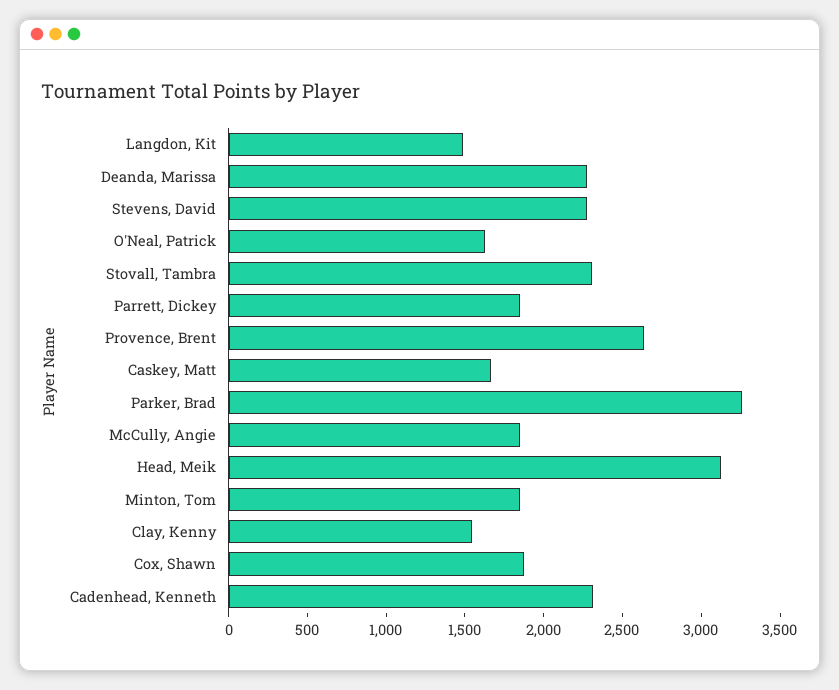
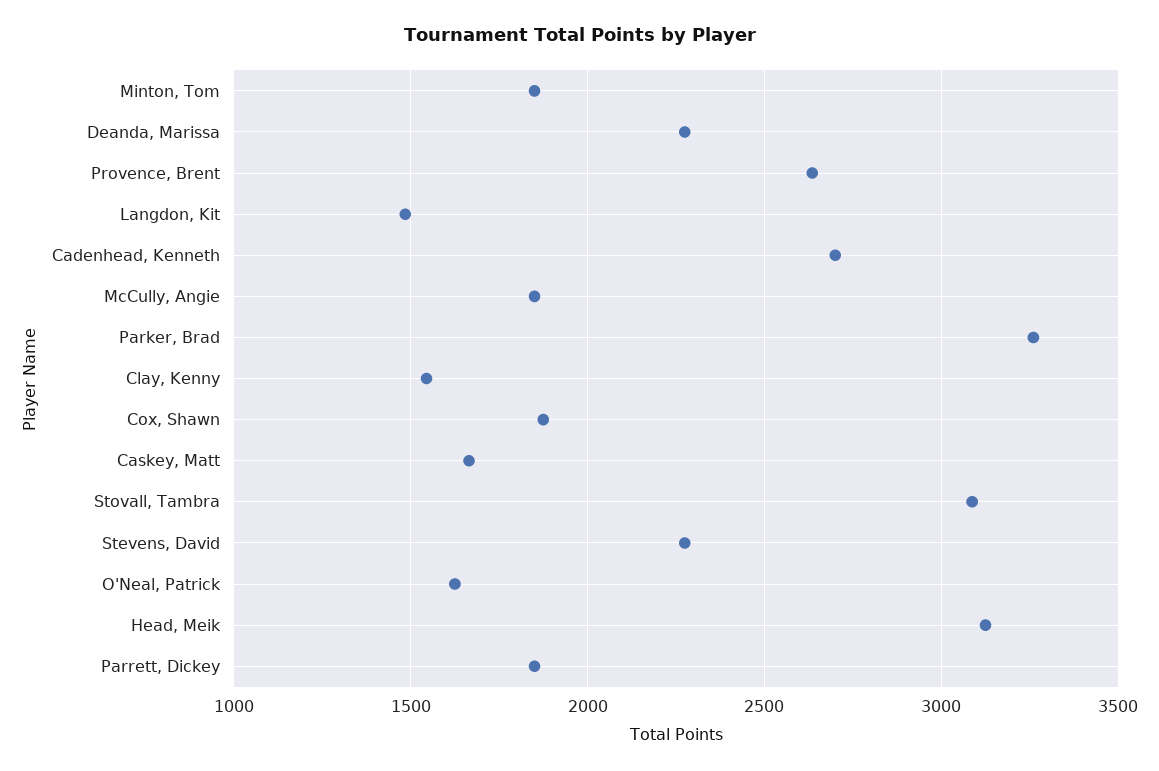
  {
    "Langdon, Kit": 1500,
    "Deanda, Marissa": 2300,
    "Stevens, David": 2300,
    "O'Neal, Patrick": 1650,
-   "Stovall, Tambra": 2300,
+   "Stovall, Tambra": 3100,
    "Parrett, Dickey": 1850,
    "Provence, Brent": 2650,
    "Caskey, Matt": 1650,
    "Parker, Brad": 3250,
    "McCully, Angie": 1850,
    "Head, Meik": 3150,
    "Minton, Tom": 1850,
    "Clay, Kenny": 1550,
    "Cox, Shawn": 1900,
-   "Cadenhead, Kenneth": 2300
+   "Cadenhead, Kenneth": 2700
  }

